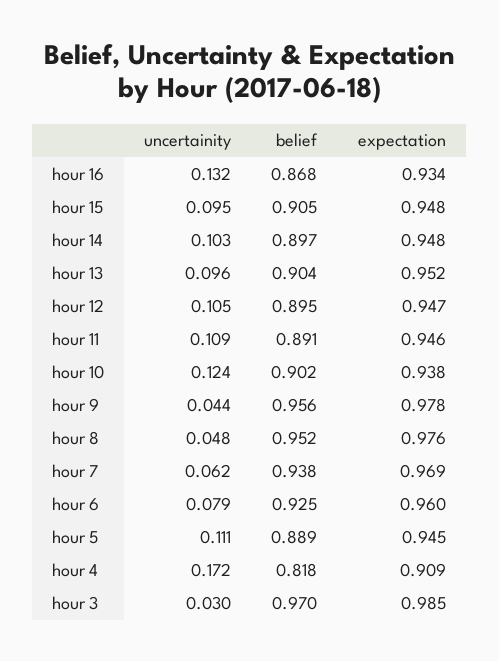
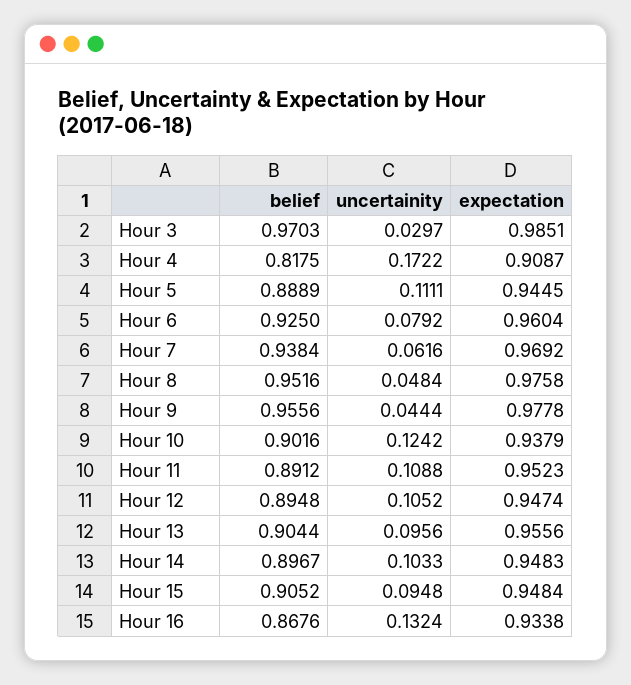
  {
    "uncertainity": {
      "hour 16": 0.1324,
      "hour 15": 0.0948,
      "hour 14": 0.1033,
      "hour 13": 0.0956,
      "hour 12": 0.1052,
      "hour 11": 0.1088,
      "hour 10": 0.1242,
      "hour 9": 0.0444,
      "hour 8": 0.0484,
      "hour 7": 0.0616,
      "hour 6": 0.0792,
      "hour 5": 0.1111,
      "hour 4": 0.1722,
      "hour 3": 0.0297
    },
    "belief": {
      "hour 16": 0.8676,
      "hour 15": 0.9052,
      "hour 14": 0.8967,
      "hour 13": 0.9044,
      "hour 12": 0.8948,
      "hour 11": 0.8912,
      "hour 10": 0.9016,
      "hour 9": 0.9556,
      "hour 8": 0.9516,
      "hour 7": 0.9384,
      "hour 6": 0.925,
      "hour 5": 0.8889,
      "hour 4": 0.8175,
      "hour 3": 0.9703
    },
    "expectation": {
      "hour 16": 0.9338,
      "hour 15": 0.9484,
      "hour 14": 0.9483,
-     "hour 13": 0.952,
+     "hour 13": 0.9556,
      "hour 12": 0.9474,
-     "hour 11": 0.946,
+     "hour 11": 0.9523,
      "hour 10": 0.9379,
      "hour 9": 0.9778,
      "hour 8": 0.9758,
      "hour 7": 0.9692,
      "hour 6": 0.9604,
      "hour 5": 0.9445,
      "hour 4": 0.9087,
      "hour 3": 0.9851
    }
  }

